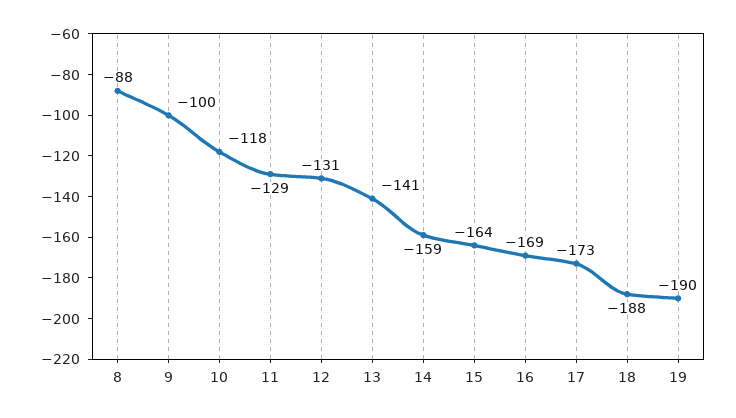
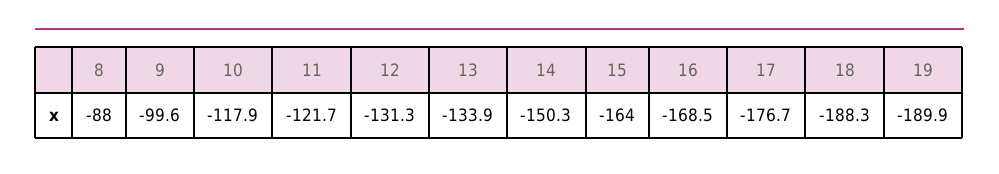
  {
    "8": -88,
    "9": -99.6,
    "10": -117.9,
-   "11": -129,
+   "11": -121.7,
    "12": -131.3,
-   "13": -141,
+   "13": -133.9,
-   "14": -159,
+   "14": -150.3,
    "15": -164,
    "16": -168.5,
-   "17": -173,
+   "17": -176.7,
    "18": -188.3,
    "19": -189.9
  }

